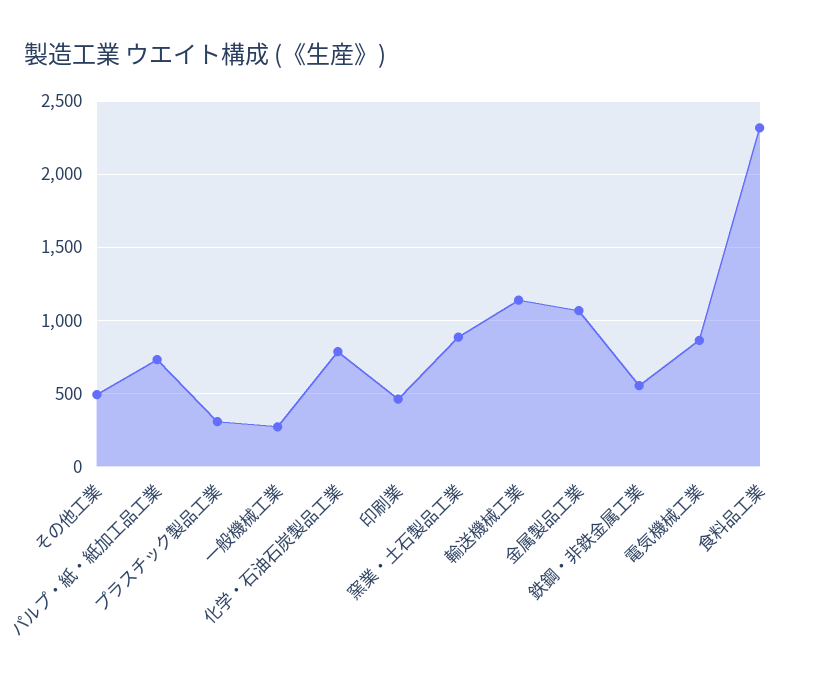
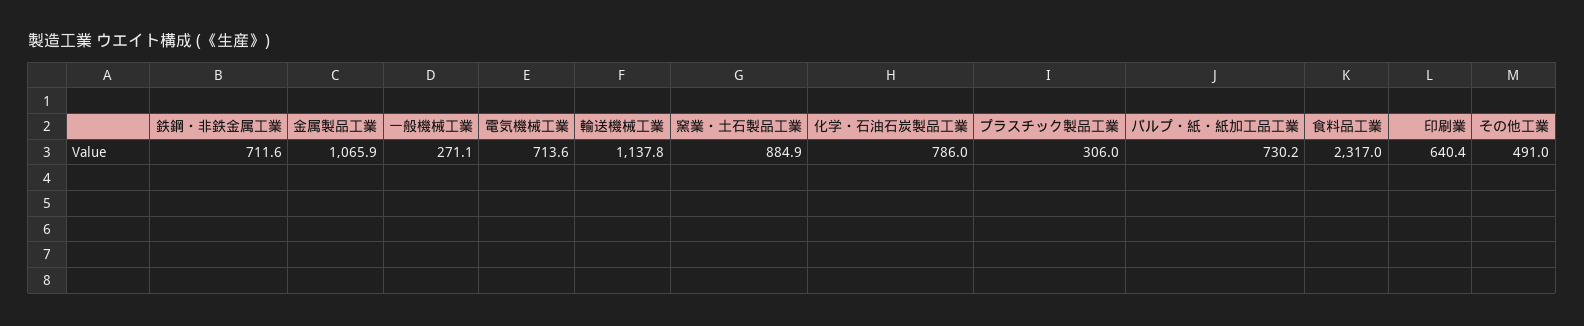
  {
    "その他工業": 491,
    "パルプ・紙・紙加工品工業": 730.2,
    "プラスチック製品工業": 306,
    "一般機械工業": 271.1,
    "化学・石油石炭製品工業": 786,
-   "印刷業": 450,
+   "印刷業": 640.4,
    "窯業・土石製品工業": 884.9,
    "輸送機械工業": 1137.8,
    "金属製品工業": 1065.9,
-   "鉄鋼・非鉄金属工業": 550,
+   "鉄鋼・非鉄金属工業": 711.6,
-   "電気機械工業": 850,
+   "電気機械工業": 713.6,
    "食料品工業": 2317
  }

